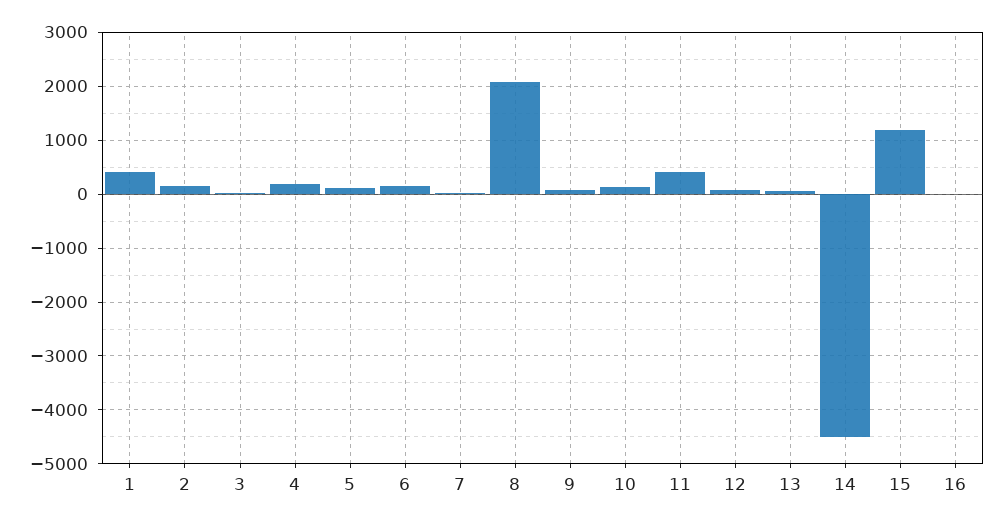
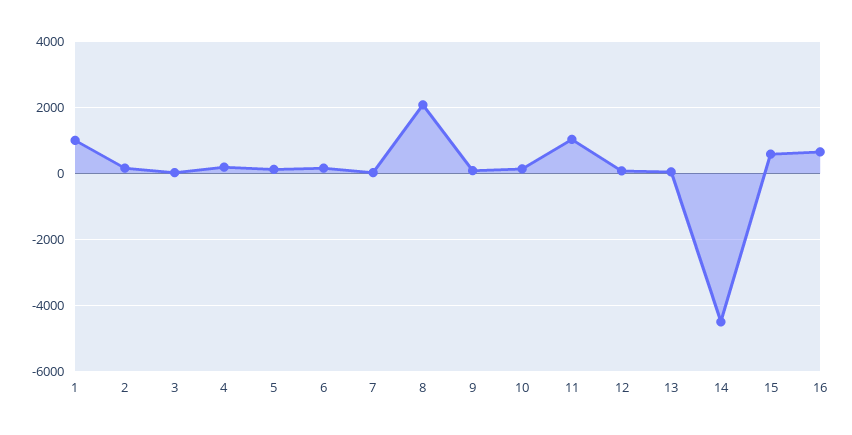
  {
-   "1": 400,
+   "1": 1000,
    "2": 200,
    "3": 0,
    "4": 200,
    "5": 200,
    "6": 200,
    "7": 0,
    "8": 2000,
    "9": 0,
    "10": 200,
-   "11": 400,
+   "11": 1000,
    "12": 0,
    "13": 0,
    "14": -4400,
-   "15": 1200,
+   "15": 600,
-   "16": 0
+   "16": 600
  }

